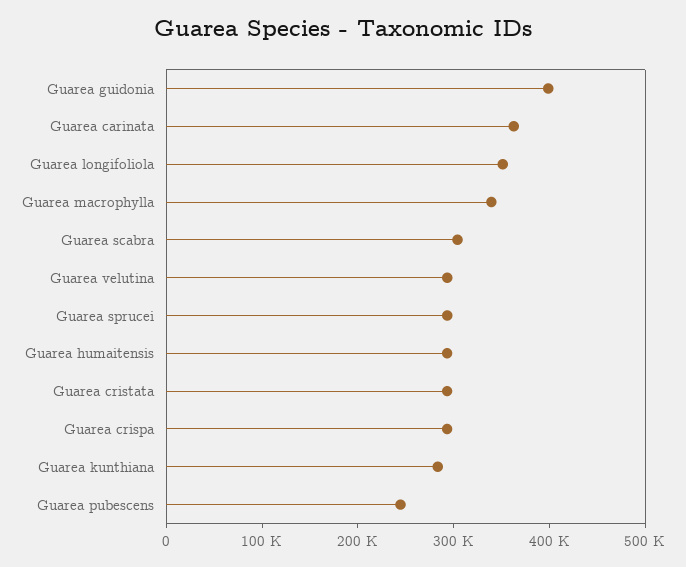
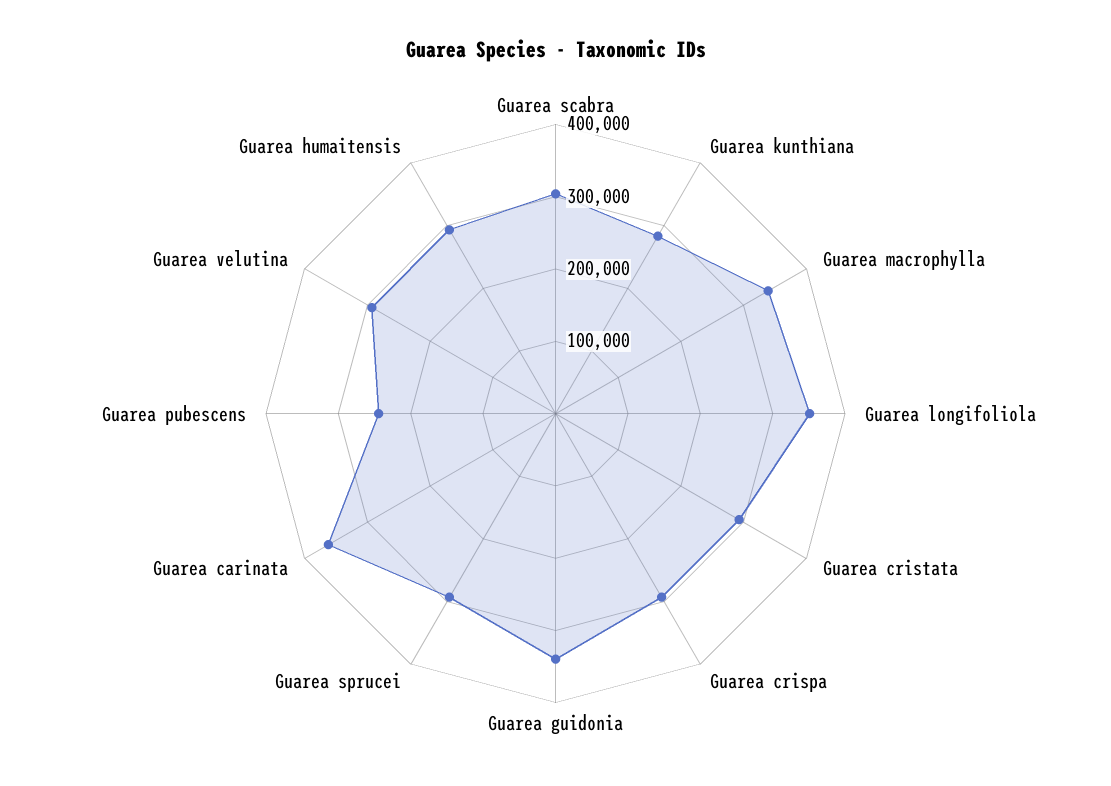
  {
-   "Guarea guidonia": 400000,
+   "Guarea guidonia": 340000,
    "Guarea carinata": 360000,
    "Guarea longifoliola": 360000,
    "Guarea macrophylla": 340000,
    "Guarea scabra": 300000,
    "Guarea velutina": 300000,
    "Guarea sprucei": 300000,
    "Guarea humaitensis": 300000,
    "Guarea cristata": 300000,
    "Guarea crispa": 300000,
    "Guarea kunthiana": 280000,
    "Guarea pubescens": 240000
  }

